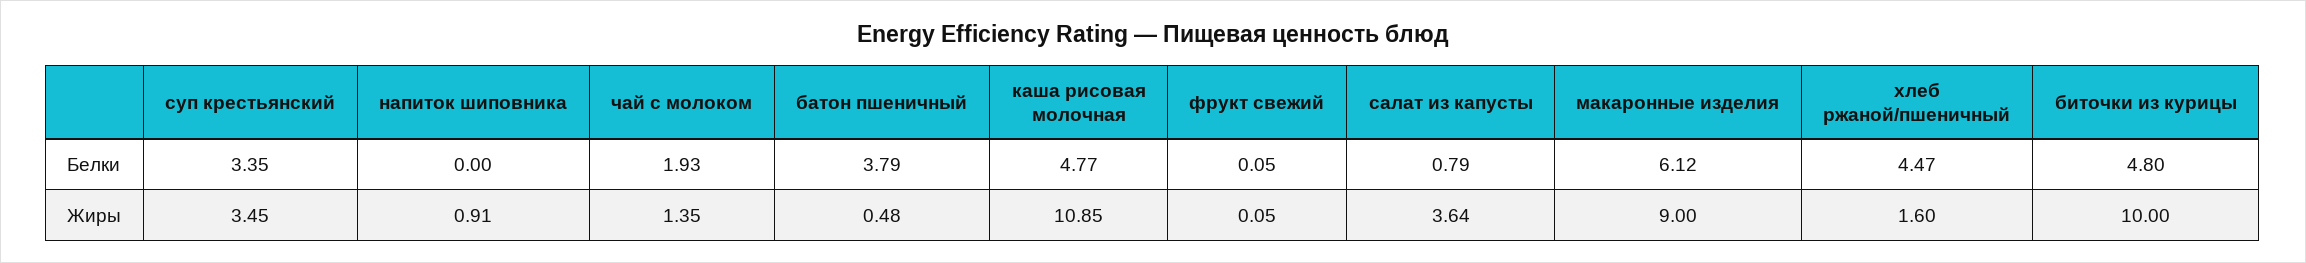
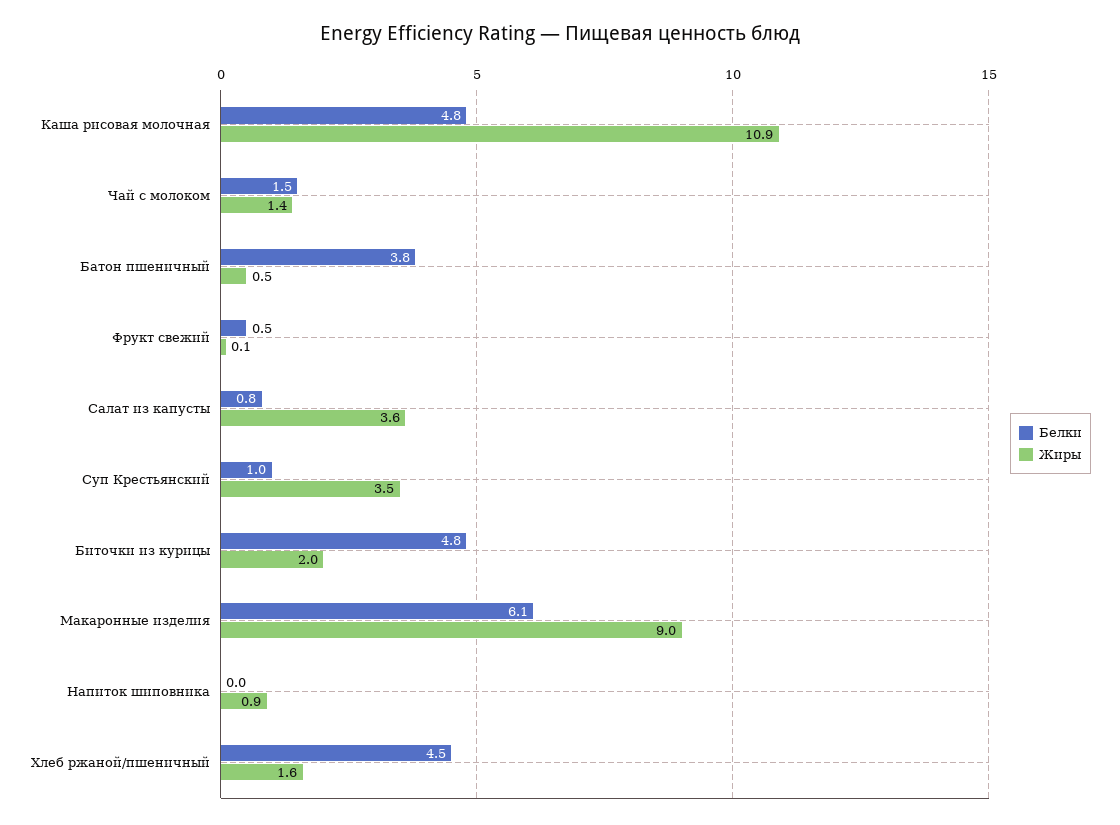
  {
    "Белки": {
-     "суп крестьянский": 3.35,
+     "суп крестьянский": 1,
      "напиток шиповника": 0,
-     "чай с молоком": 1.93,
+     "чай с молоком": 1.5,
      "батон пшеничный": 3.79,
      "каша рисовая молочная": 4.77,
-     "фрукт свежий": 0.05,
+     "фрукт свежий": 0.5,
      "салат из капусты": 0.79,
      "макаронные изделия": 6.12,
      "хлеб ржаной/пшеничный": 4.47,
      "биточки из курицы": 4.8
    },
    "Жиры": {
      "суп крестьянский": 3.45,
      "напиток шиповника": 0.91,
      "чай с молоком": 1.35,
      "батон пшеничный": 0.48,
      "каша рисовая молочная": 10.85,
      "фрукт свежий": 0.05,
      "салат из капусты": 3.64,
      "макаронные изделия": 9,
      "хлеб ржаной/пшеничный": 1.6,
-     "биточки из курицы": 10
+     "биточки из курицы": 2
    }
  }

